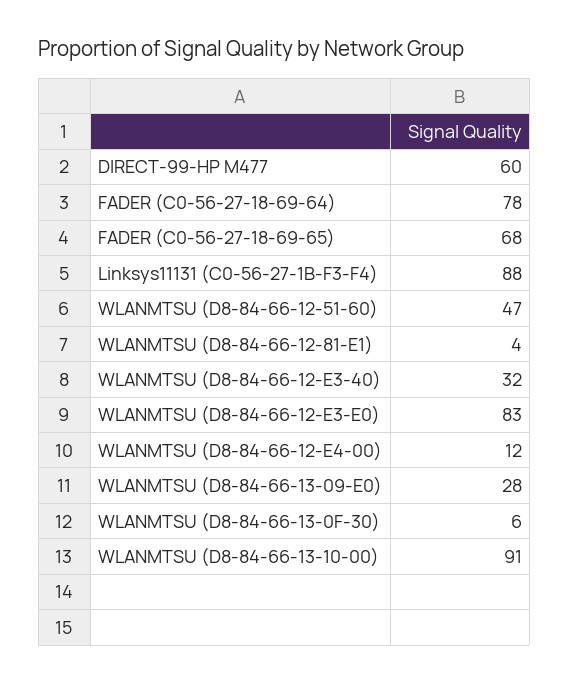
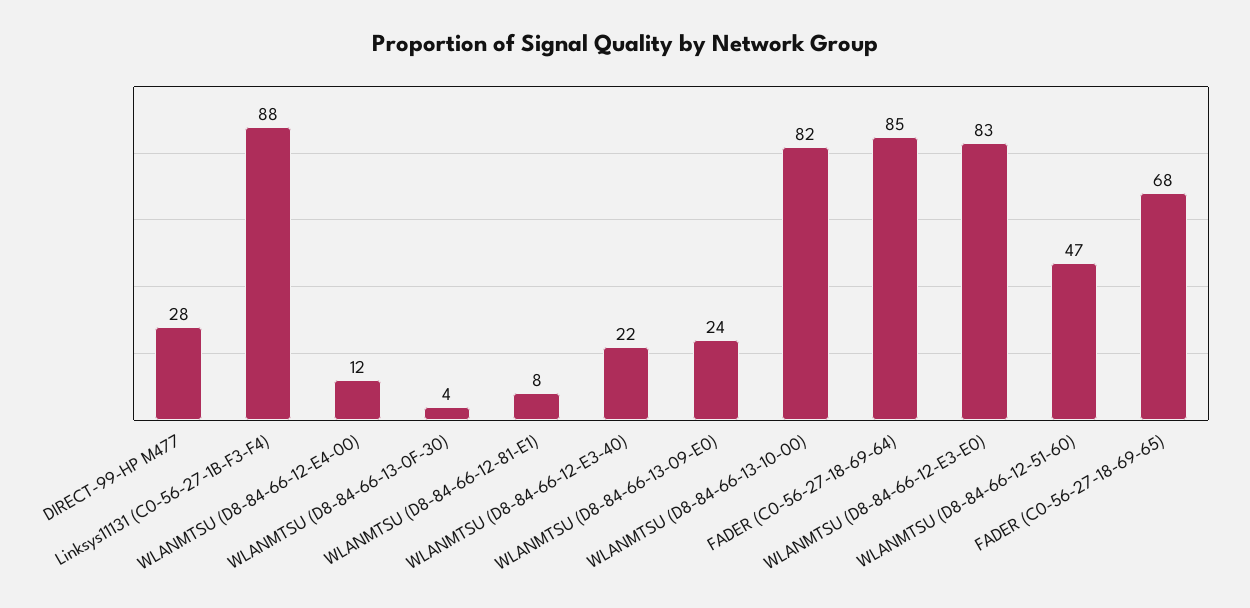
  {
-   "DIRECT-99-HP M477": 60,
+   "DIRECT-99-HP M477": 28,
-   "FADER (C0-56-27-18-69-64)": 78,
+   "FADER (C0-56-27-18-69-64)": 85,
    "FADER (C0-56-27-18-69-65)": 68,
    "Linksys11131 (C0-56-27-1B-F3-F4)": 88,
    "WLANMTSU (D8-84-66-12-51-60)": 47,
-   "WLANMTSU (D8-84-66-12-81-E1)": 4,
+   "WLANMTSU (D8-84-66-12-81-E1)": 8,
-   "WLANMTSU (D8-84-66-12-E3-40)": 32,
+   "WLANMTSU (D8-84-66-12-E3-40)": 22,
    "WLANMTSU (D8-84-66-12-E3-E0)": 83,
    "WLANMTSU (D8-84-66-12-E4-00)": 12,
-   "WLANMTSU (D8-84-66-13-09-E0)": 28,
+   "WLANMTSU (D8-84-66-13-09-E0)": 24,
-   "WLANMTSU (D8-84-66-13-0F-30)": 6,
+   "WLANMTSU (D8-84-66-13-0F-30)": 4,
-   "WLANMTSU (D8-84-66-13-10-00)": 91
+   "WLANMTSU (D8-84-66-13-10-00)": 82
  }

